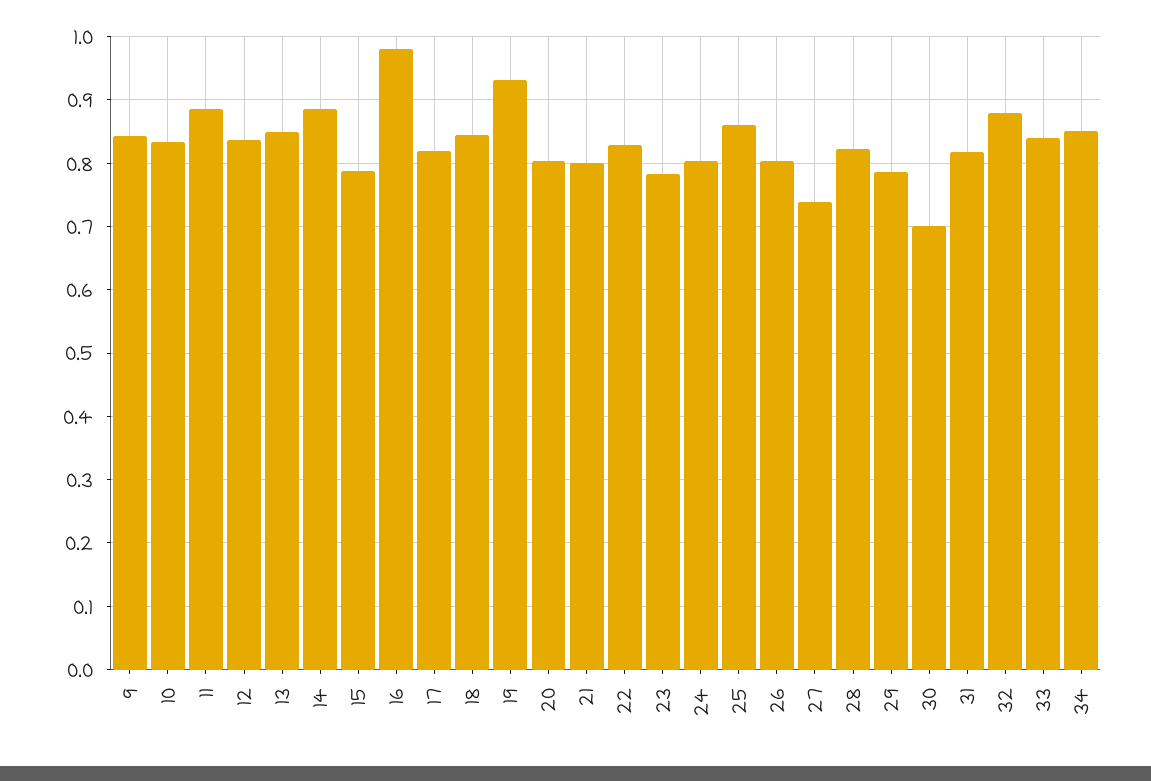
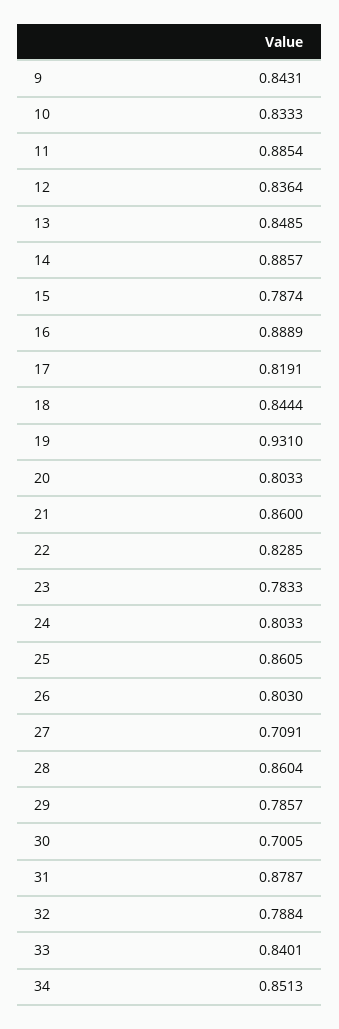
  {
    "9": 0.8431,
    "10": 0.8333,
    "11": 0.8854,
    "12": 0.8364,
    "13": 0.8485,
    "14": 0.8857,
    "15": 0.7874,
-   "16": 0.98,
+   "16": 0.8889,
    "17": 0.8191,
    "18": 0.8444,
    "19": 0.931,
    "20": 0.8033,
-   "21": 0.8,
+   "21": 0.86,
    "22": 0.8285,
    "23": 0.7833,
    "24": 0.8033,
    "25": 0.8605,
    "26": 0.803,
-   "27": 0.74,
+   "27": 0.7091,
-   "28": 0.82,
+   "28": 0.8604,
    "29": 0.7857,
    "30": 0.7005,
-   "31": 0.82,
+   "31": 0.8787,
-   "32": 0.88,
+   "32": 0.7884,
    "33": 0.8401,
    "34": 0.8513
  }

